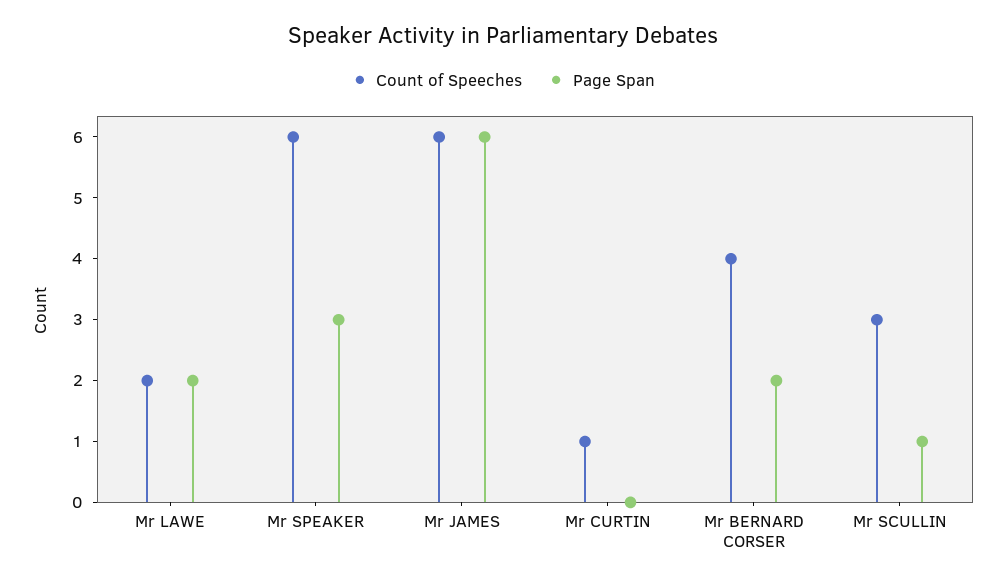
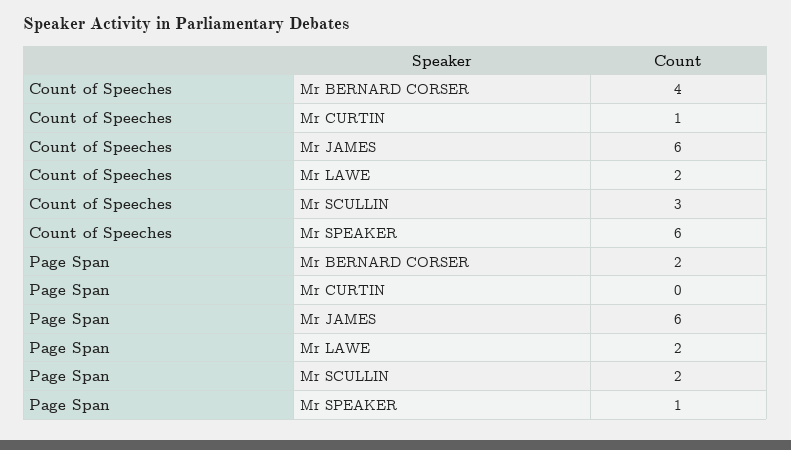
  {
    "Count of Speeches": {
      "Mr LAWE": 2,
      "Mr SPEAKER": 6,
      "Mr JAMES": 6,
      "Mr CURTIN": 1,
      "Mr BERNARD CORSER": 4,
      "Mr SCULLIN": 3
    },
    "Page Span": {
      "Mr LAWE": 2,
-     "Mr SPEAKER": 3,
+     "Mr SPEAKER": 1,
      "Mr JAMES": 6,
      "Mr CURTIN": 0,
      "Mr BERNARD CORSER": 2,
-     "Mr SCULLIN": 1
+     "Mr SCULLIN": 2
    }
  }

